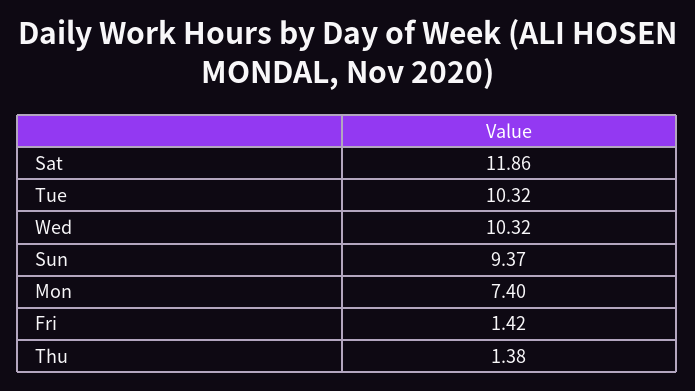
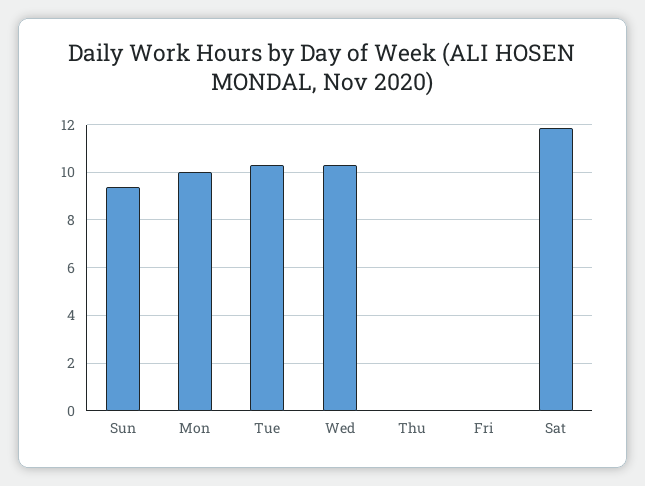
  {
    "Sat": 11.86,
    "Tue": 10.32,
    "Wed": 10.32,
    "Sun": 9.37,
-   "Mon": 7.4,
+   "Mon": 10,
-   "Fri": 1.42,
+   "Fri": 0,
-   "Thu": 1.38
+   "Thu": 0
  }

